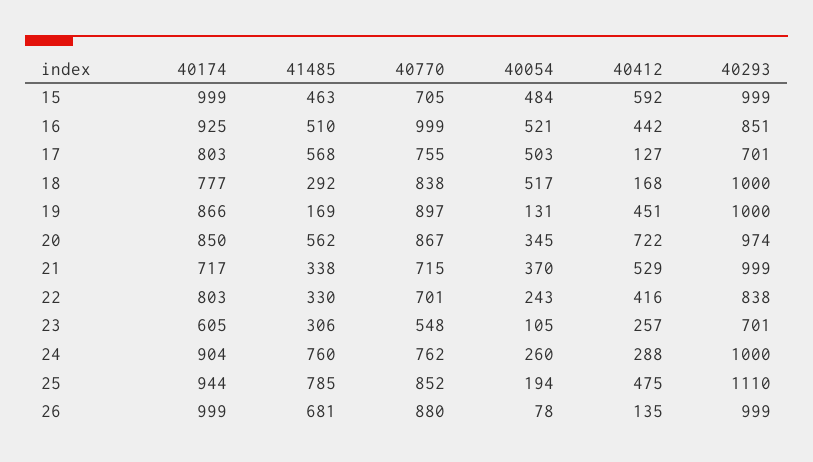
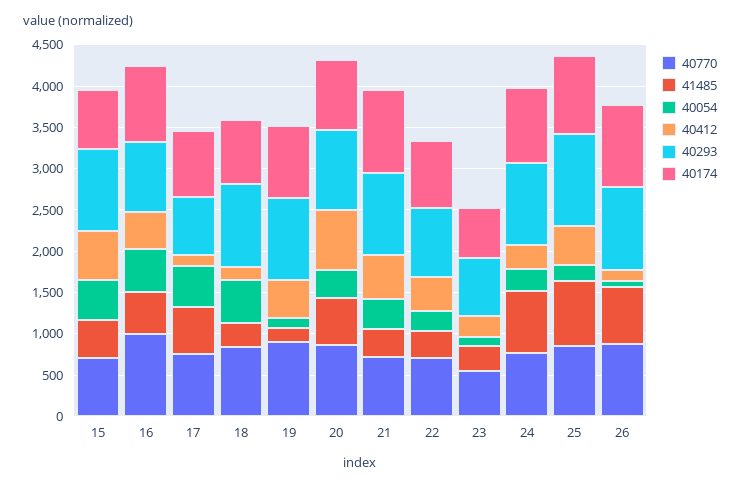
  {
    "40174": {
-     "15": 999,
+     "15": 700,
      "16": 925,
      "17": 803,
      "18": 777,
      "19": 866,
      "20": 850,
-     "21": 717,
+     "21": 1000,
      "22": 803,
      "23": 605,
      "24": 904,
      "25": 944,
      "26": 999
    },
    "41485": {
      "15": 463,
      "16": 510,
      "17": 568,
      "18": 292,
      "19": 169,
      "20": 562,
      "21": 338,
      "22": 330,
      "23": 306,
      "24": 760,
      "25": 785,
      "26": 681
    },
    "40770": {
      "15": 705,
      "16": 999,
      "17": 755,
      "18": 838,
      "19": 897,
      "20": 867,
      "21": 715,
      "22": 701,
      "23": 548,
      "24": 762,
      "25": 852,
      "26": 880
    },
    "40054": {
      "15": 484,
      "16": 521,
      "17": 503,
      "18": 517,
      "19": 131,
      "20": 345,
      "21": 370,
      "22": 243,
      "23": 105,
      "24": 260,
      "25": 194,
      "26": 78
    },
    "40412": {
      "15": 592,
      "16": 442,
      "17": 127,
      "18": 168,
      "19": 451,
      "20": 722,
      "21": 529,
      "22": 416,
      "23": 257,
      "24": 288,
      "25": 475,
      "26": 135
    },
    "40293": {
      "15": 999,
      "16": 851,
      "17": 701,
      "18": 1000,
      "19": 1000,
      "20": 974,
      "21": 999,
      "22": 838,
      "23": 701,
      "24": 1000,
      "25": 1110,
      "26": 999
    }
  }

